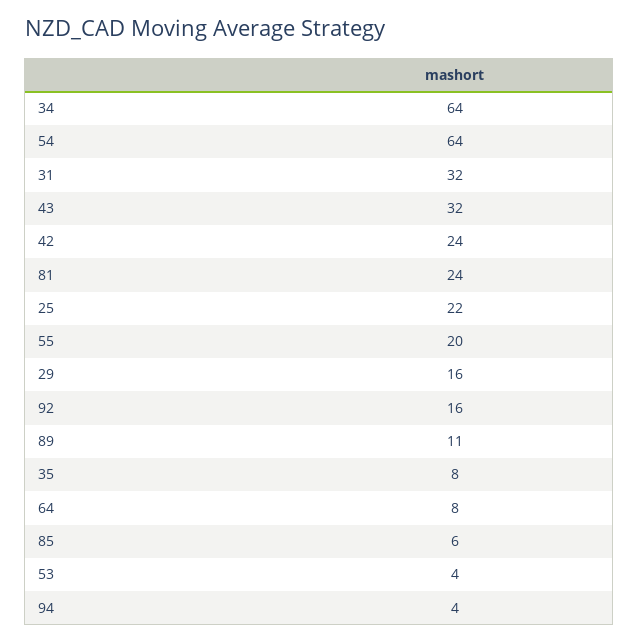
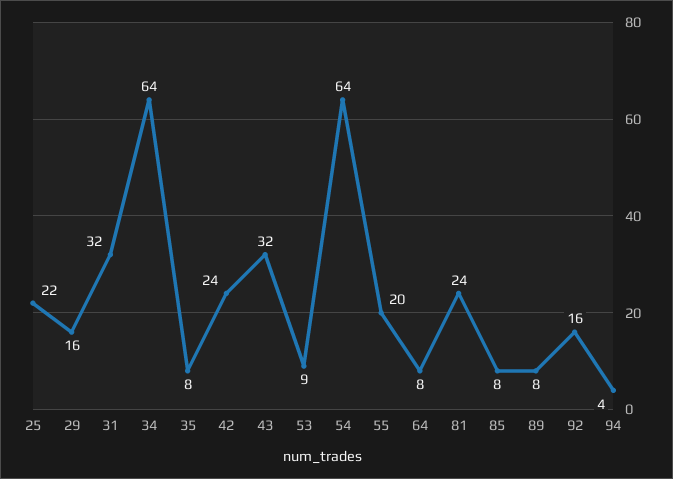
  {
    "34": 64,
    "54": 64,
    "31": 32,
    "43": 32,
    "42": 24,
    "81": 24,
    "25": 22,
    "55": 20,
    "29": 16,
    "92": 16,
-   "89": 11,
+   "89": 8,
    "35": 8,
    "64": 8,
-   "85": 6,
+   "85": 8,
-   "53": 4,
+   "53": 9,
    "94": 4
  }

